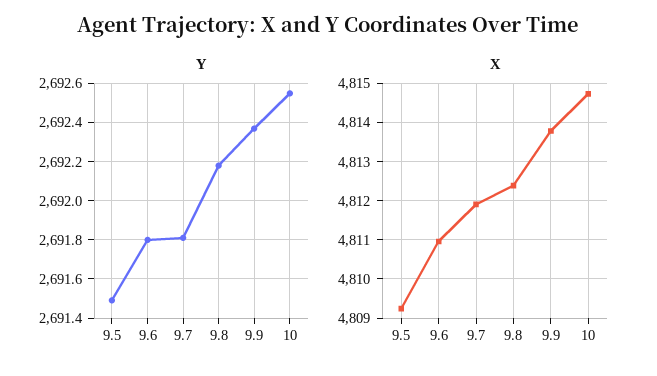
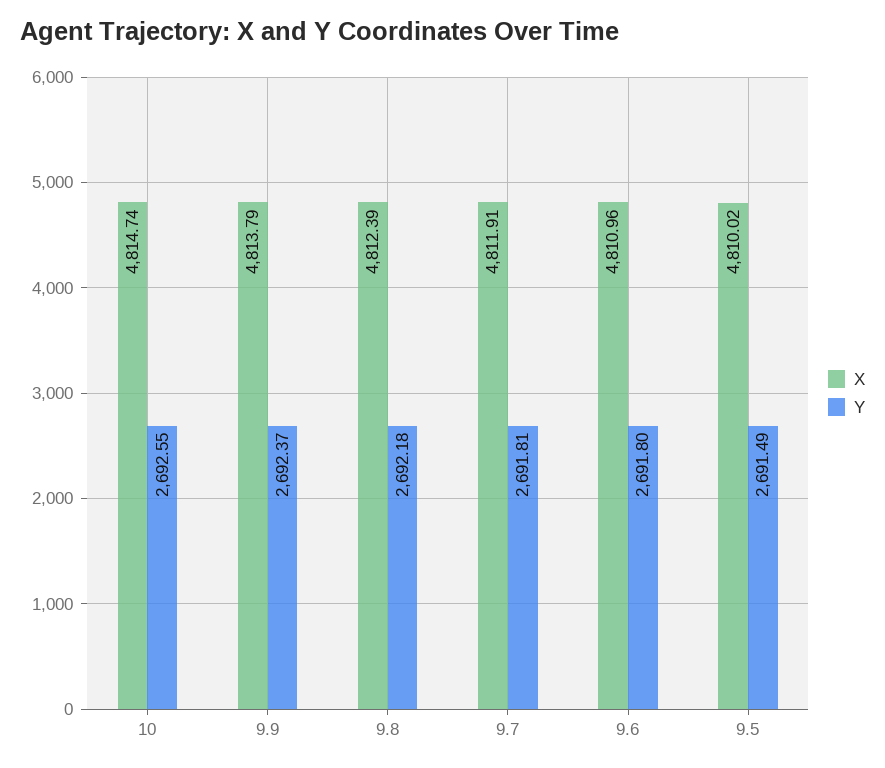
  {
    "Y": {
      "9.5": 2691.49,
      "9.6": 2691.8,
      "9.7": 2691.81,
      "9.8": 2692.18,
      "9.9": 2692.37,
      "10": 2692.55
    },
    "X": {
-     "9.5": 4809.2,
+     "9.5": 4810.02,
      "9.6": 4810.96,
      "9.7": 4811.91,
      "9.8": 4812.39,
      "9.9": 4813.79,
      "10": 4814.74
    }
  }

